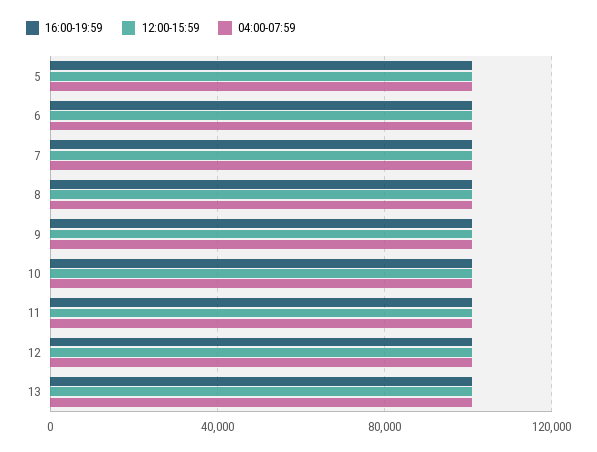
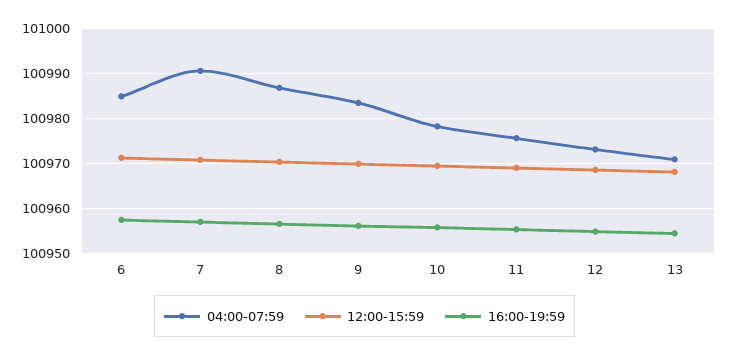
  {
    "16:00-19:59": {
-     "5": 100000,
      "6": 100958,
      "7": 100958,
      "8": 100956,
      "9": 100956,
      "10": 100956,
      "11": 100956,
      "12": 100954,
      "13": 100954
    },
    "12:00-15:59": {
-     "5": 100000,
      "6": 100972,
      "7": 100970,
      "8": 100970,
      "9": 100970,
      "10": 100970,
      "11": 100970,
      "12": 100968,
      "13": 100968
    },
    "04:00-07:59": {
-     "5": 100000,
      "6": 100984,
      "7": 100990,
      "8": 100986,
      "9": 100984,
      "10": 100978,
      "11": 100976,
      "12": 100974,
      "13": 100970
    }
  }

